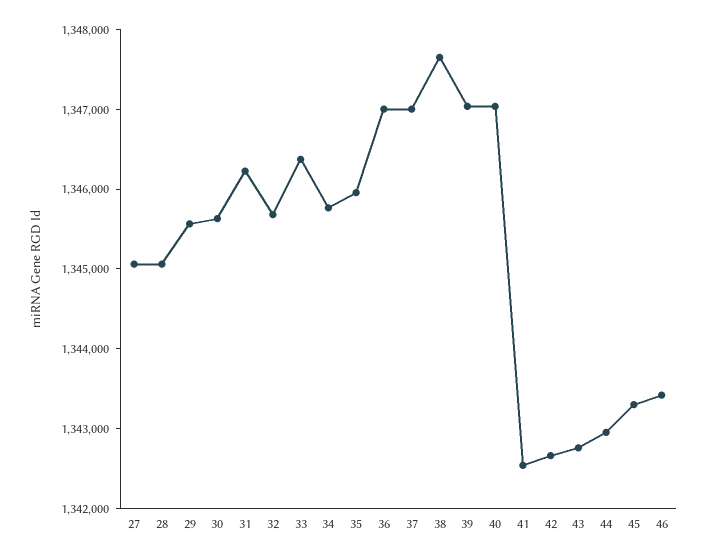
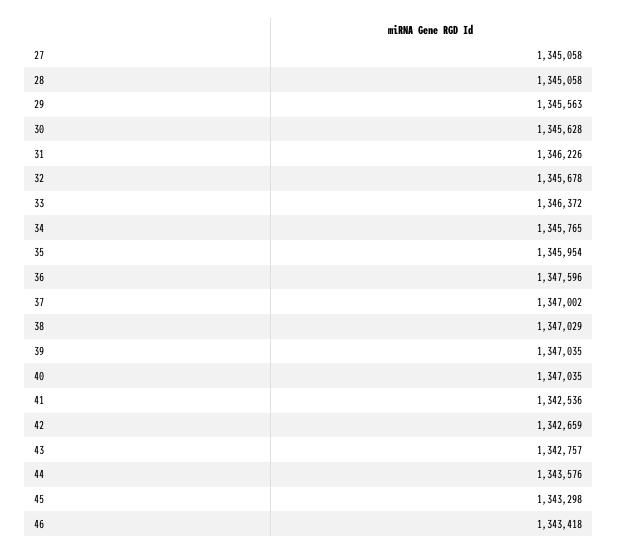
  {
    "27": 1345058,
    "28": 1345058,
    "29": 1345563,
    "30": 1345628,
    "31": 1346226,
    "32": 1345678,
    "33": 1346372,
    "34": 1345765,
    "35": 1345954,
-   "36": 1347000,
+   "36": 1347596,
    "37": 1347002,
-   "38": 1347600,
+   "38": 1347029,
    "39": 1347035,
    "40": 1347035,
    "41": 1342536,
    "42": 1342659,
    "43": 1342757,
-   "44": 1343000,
+   "44": 1343576,
    "45": 1343298,
    "46": 1343418
  }

